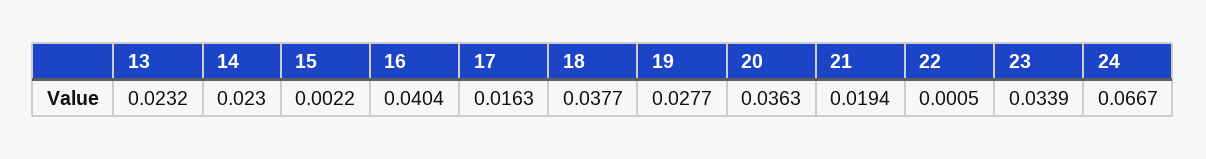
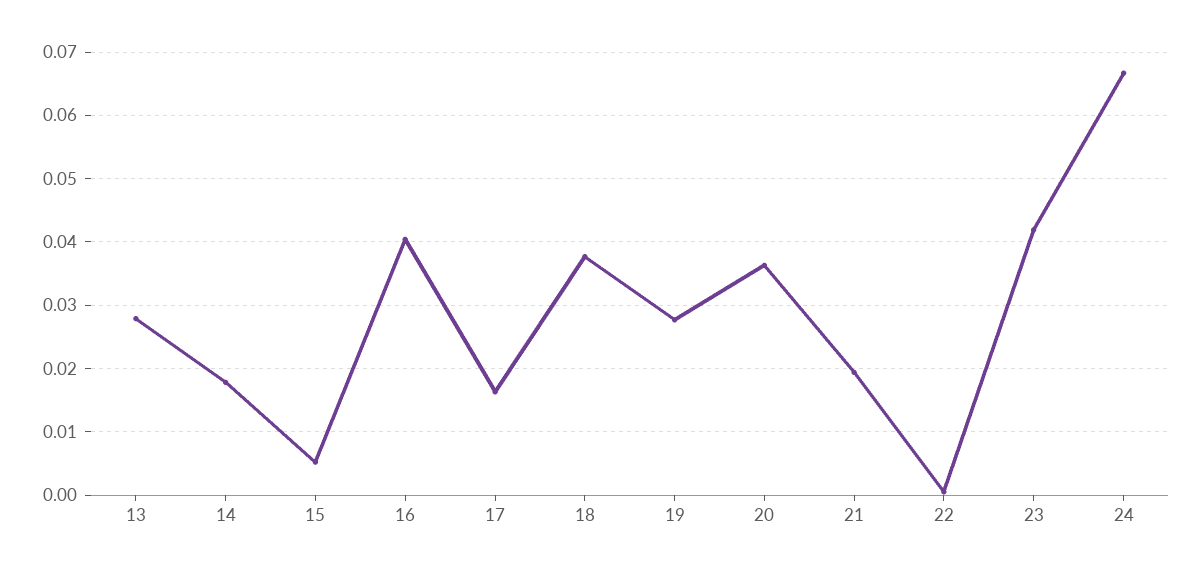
  {
-   "13": 0.0232,
+   "13": 0.028,
-   "14": 0.023,
+   "14": 0.018,
-   "15": 0.0022,
+   "15": 0.005,
    "16": 0.0404,
    "17": 0.0163,
    "18": 0.0377,
    "19": 0.0277,
    "20": 0.0363,
    "21": 0.0194,
    "22": 0.0005,
-   "23": 0.0339,
+   "23": 0.042,
    "24": 0.0667
  }

